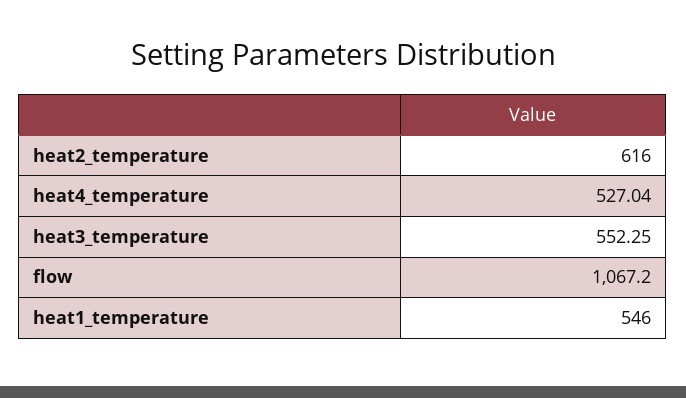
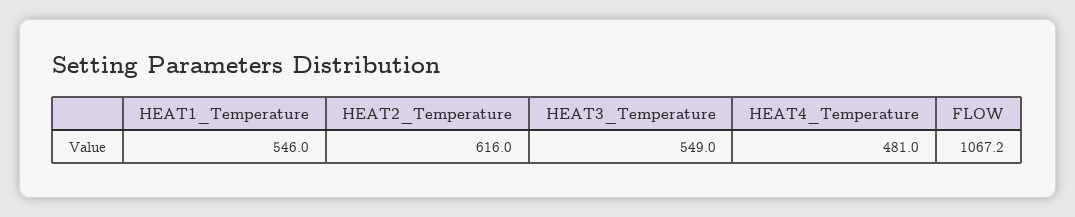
  {
    "heat2_temperature": 616,
-   "heat4_temperature": 527.04,
+   "heat4_temperature": 481,
-   "heat3_temperature": 552.25,
+   "heat3_temperature": 549,
    "flow": 1067.2,
    "heat1_temperature": 546
  }

